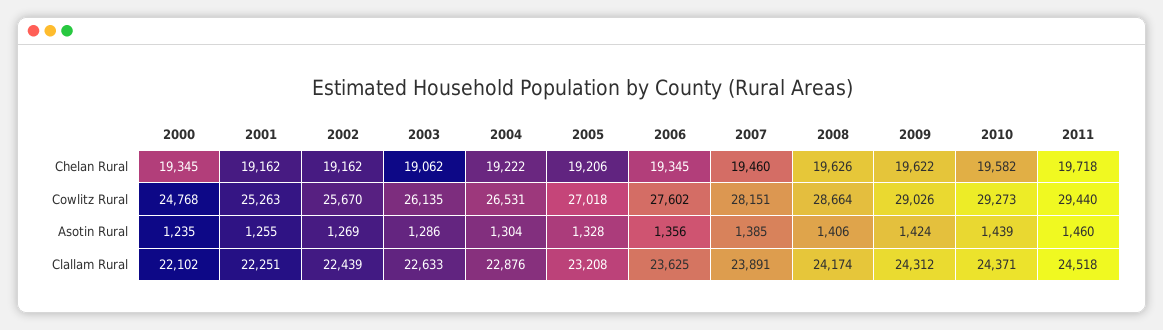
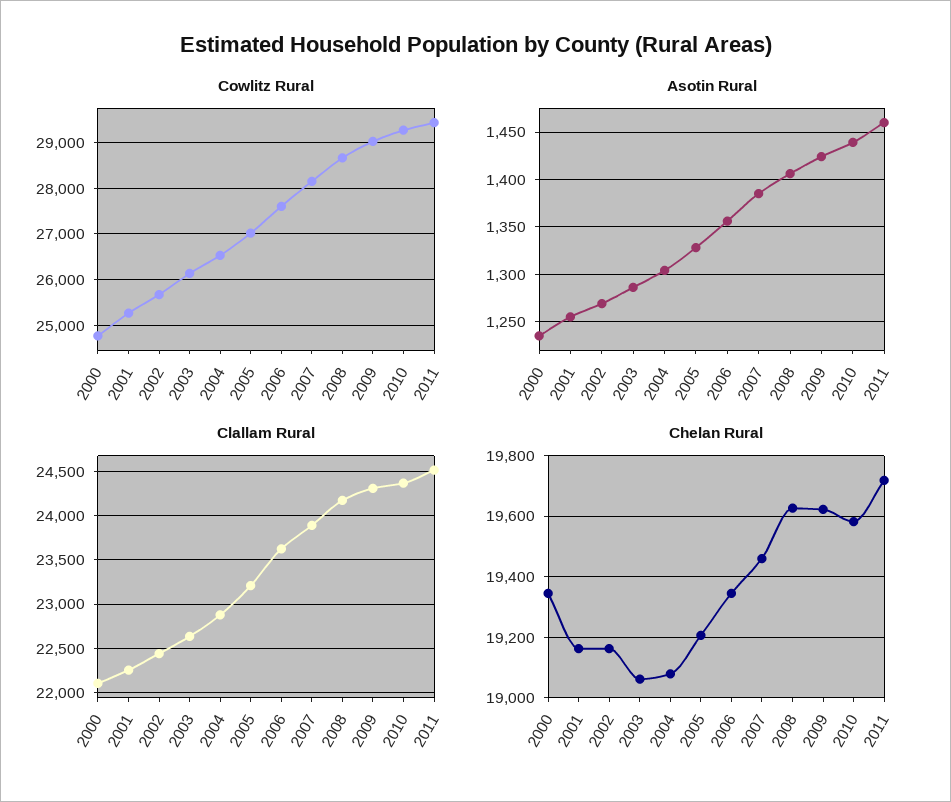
  {
    "Chelan Rural": {
      "2000": 19345,
      "2001": 19162,
      "2002": 19162,
      "2003": 19062,
-     "2004": 19222,
+     "2004": 19080,
      "2005": 19206,
      "2006": 19345,
      "2007": 19460,
      "2008": 19626,
      "2009": 19622,
      "2010": 19582,
      "2011": 19718
    },
    "Cowlitz Rural": {
      "2000": 24768,
      "2001": 25263,
      "2002": 25670,
      "2003": 26135,
      "2004": 26531,
      "2005": 27018,
      "2006": 27602,
      "2007": 28151,
      "2008": 28664,
      "2009": 29026,
      "2010": 29273,
      "2011": 29440
    },
    "Asotin Rural": {
      "2000": 1235,
      "2001": 1255,
      "2002": 1269,
      "2003": 1286,
      "2004": 1304,
      "2005": 1328,
      "2006": 1356,
      "2007": 1385,
      "2008": 1406,
      "2009": 1424,
      "2010": 1439,
      "2011": 1460
    },
    "Clallam Rural": {
      "2000": 22102,
      "2001": 22251,
      "2002": 22439,
      "2003": 22633,
      "2004": 22876,
      "2005": 23208,
      "2006": 23625,
      "2007": 23891,
      "2008": 24174,
      "2009": 24312,
      "2010": 24371,
      "2011": 24518
    }
  }

